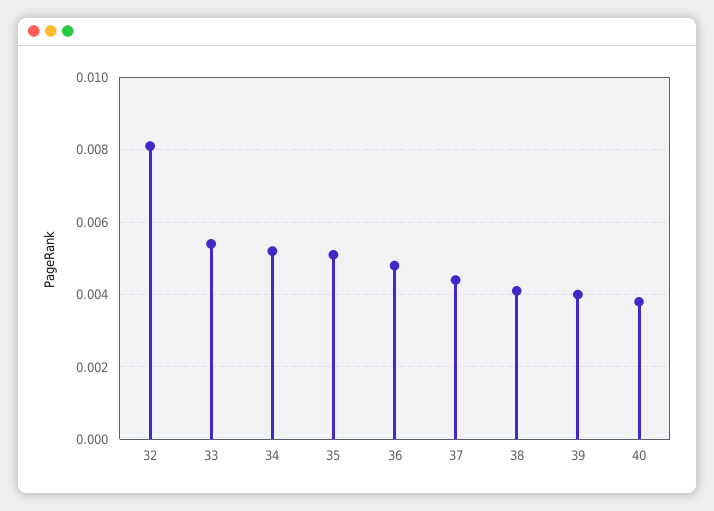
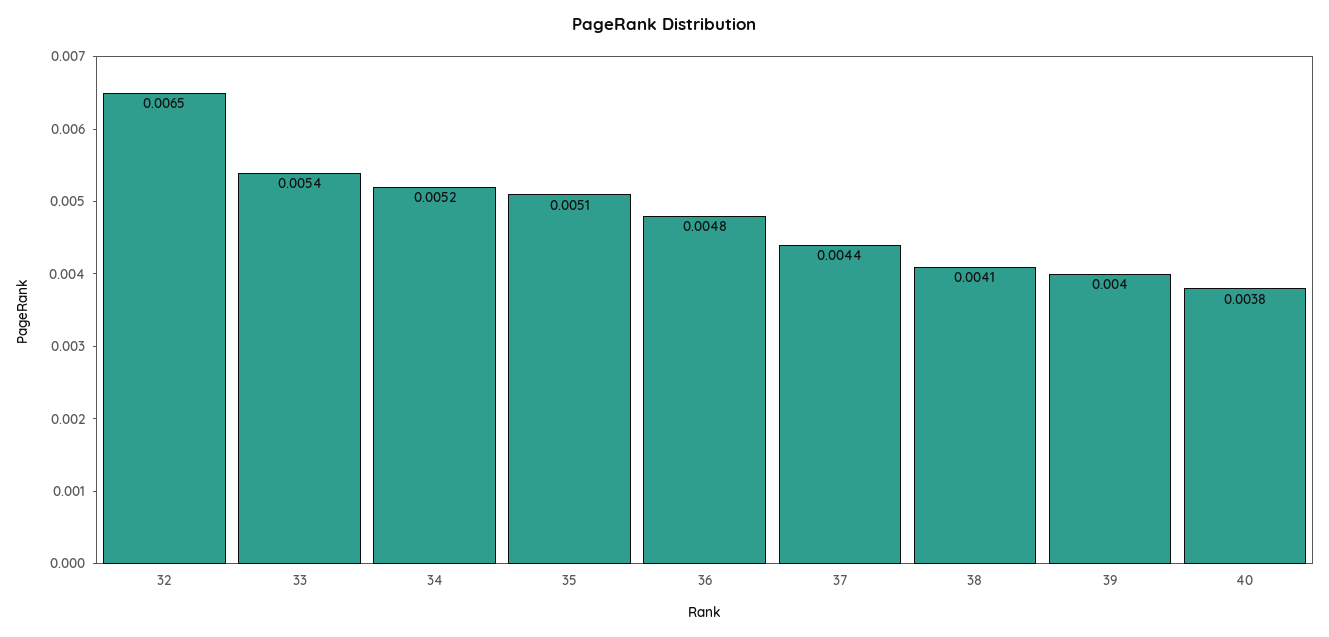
  {
-   "32": 0.008,
+   "32": 0.0065,
    "33": 0.0054,
    "34": 0.0052,
    "35": 0.0051,
    "36": 0.0048,
    "37": 0.0044,
    "38": 0.0041,
    "39": 0.004,
    "40": 0.0038
  }

